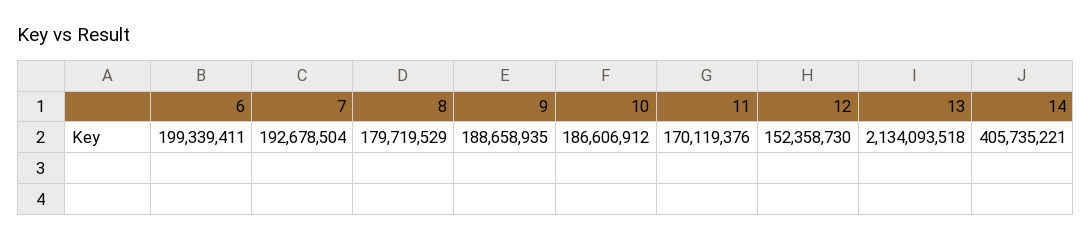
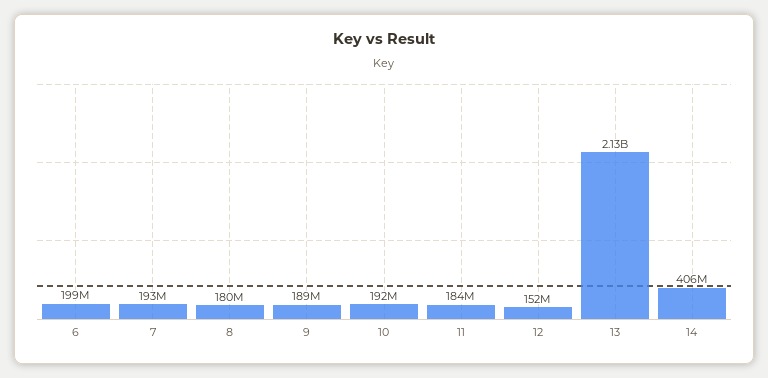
  {
    "6": 199339411,
    "7": 192678504,
    "8": 179719529,
    "9": 188658935,
-   "10": 186606912,
+   "10": 192000000,
-   "11": 170119376,
+   "11": 184000000,
    "12": 152358730,
    "13": 2134093518,
    "14": 405735221
  }

